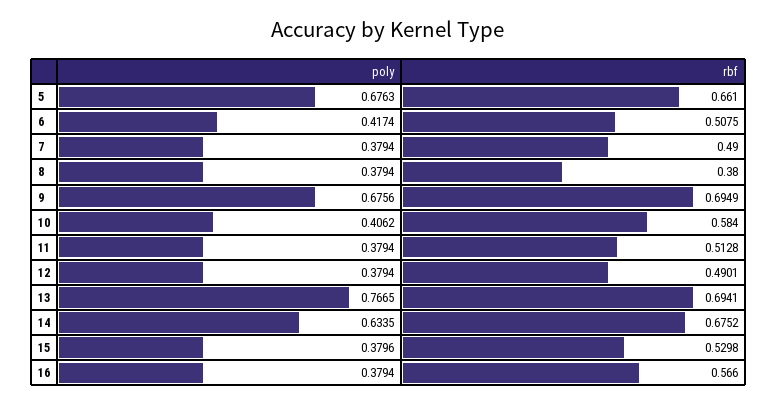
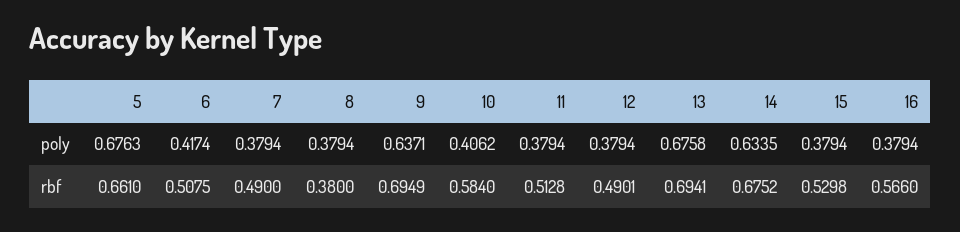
  {
    "poly": {
      "5": 0.6763,
      "6": 0.4174,
      "7": 0.3794,
      "8": 0.3794,
-     "9": 0.6756,
+     "9": 0.6371,
      "10": 0.4062,
      "11": 0.3794,
      "12": 0.3794,
-     "13": 0.7665,
+     "13": 0.6758,
      "14": 0.6335,
-     "15": 0.3796,
+     "15": 0.3794,
      "16": 0.3794
    },
    "rbf": {
      "5": 0.661,
      "6": 0.5075,
      "7": 0.49,
      "8": 0.38,
      "9": 0.6949,
      "10": 0.584,
      "11": 0.5128,
      "12": 0.4901,
      "13": 0.6941,
      "14": 0.6752,
      "15": 0.5298,
      "16": 0.566
    }
  }

